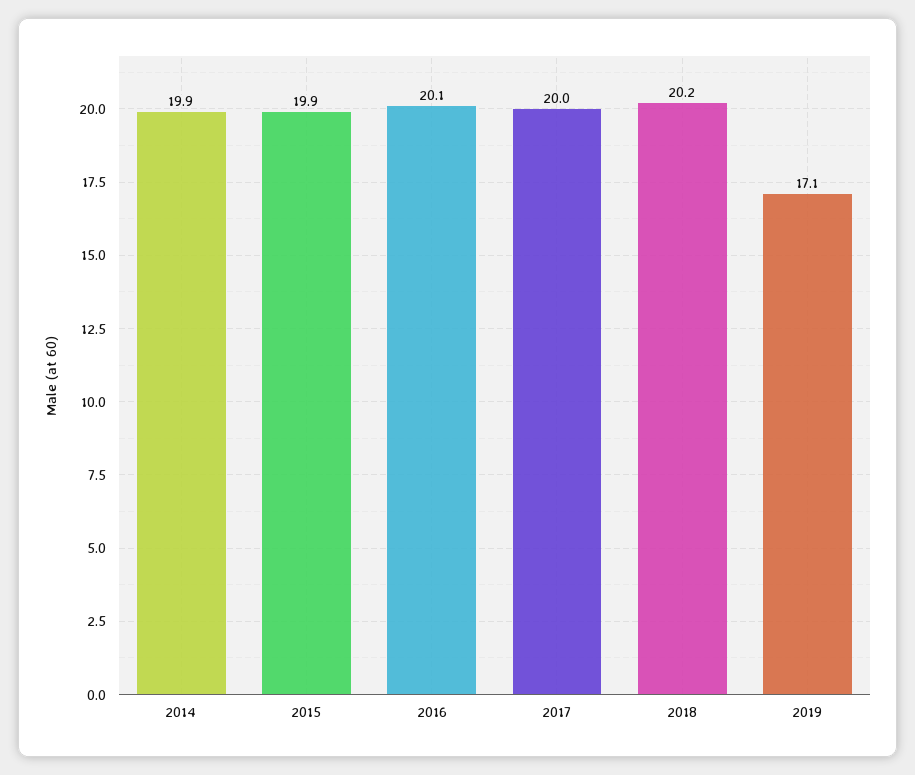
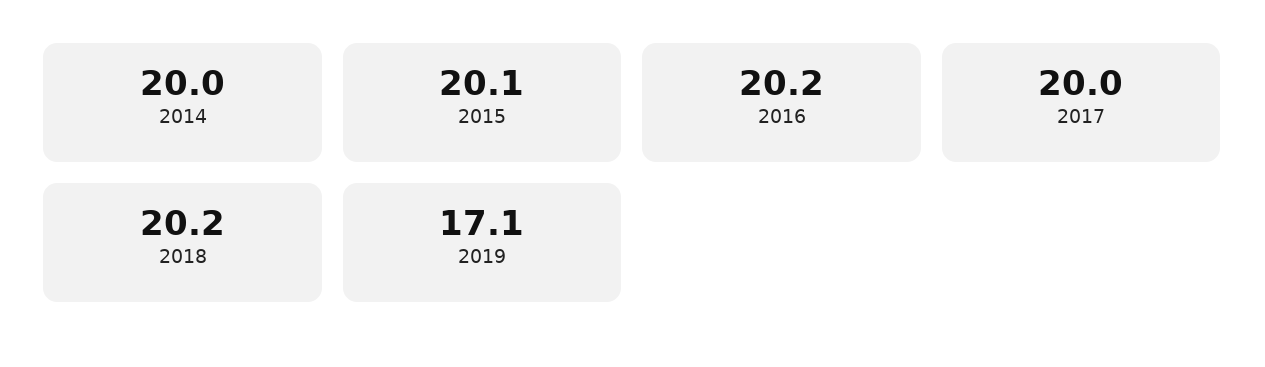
  {
-   "2014": 19.9,
+   "2014": 20,
-   "2015": 19.9,
+   "2015": 20.1,
-   "2016": 20.1,
+   "2016": 20.2,
    "2017": 20,
    "2018": 20.2,
    "2019": 17.1
  }

